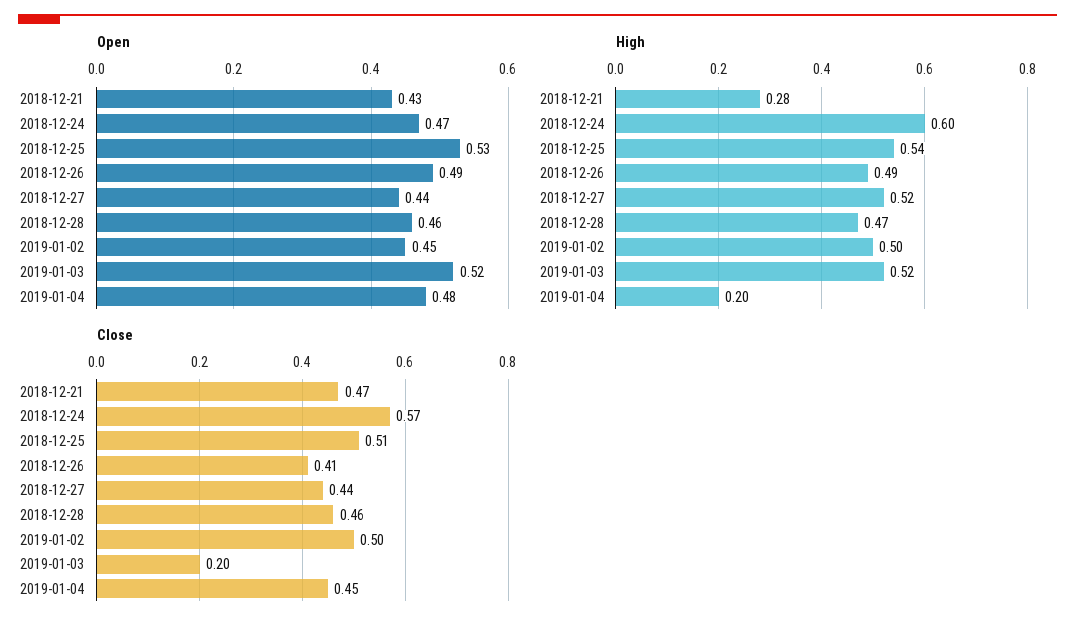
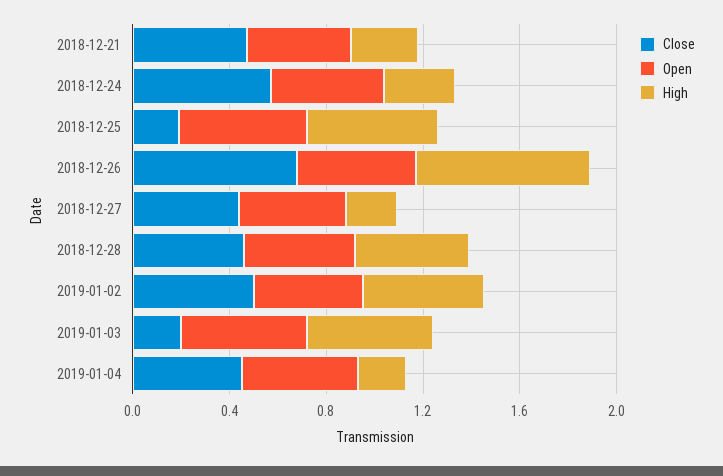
  {
    "Open": {
      "2018-12-21": 0.43,
      "2018-12-24": 0.47,
      "2018-12-25": 0.53,
      "2018-12-26": 0.49,
      "2018-12-27": 0.44,
      "2018-12-28": 0.46,
      "2019-01-02": 0.45,
      "2019-01-03": 0.52,
      "2019-01-04": 0.48
    },
    "High": {
      "2018-12-21": 0.28,
-     "2018-12-24": 0.6,
+     "2018-12-24": 0.3,
      "2018-12-25": 0.54,
-     "2018-12-26": 0.49,
+     "2018-12-26": 0.7,
-     "2018-12-27": 0.52,
+     "2018-12-27": 0.2,
      "2018-12-28": 0.47,
      "2019-01-02": 0.5,
      "2019-01-03": 0.52,
      "2019-01-04": 0.2
    },
    "Close": {
      "2018-12-21": 0.47,
      "2018-12-24": 0.57,
-     "2018-12-25": 0.51,
+     "2018-12-25": 0.2,
-     "2018-12-26": 0.41,
+     "2018-12-26": 0.7,
      "2018-12-27": 0.44,
      "2018-12-28": 0.46,
      "2019-01-02": 0.5,
      "2019-01-03": 0.2,
      "2019-01-04": 0.45
    }
  }

